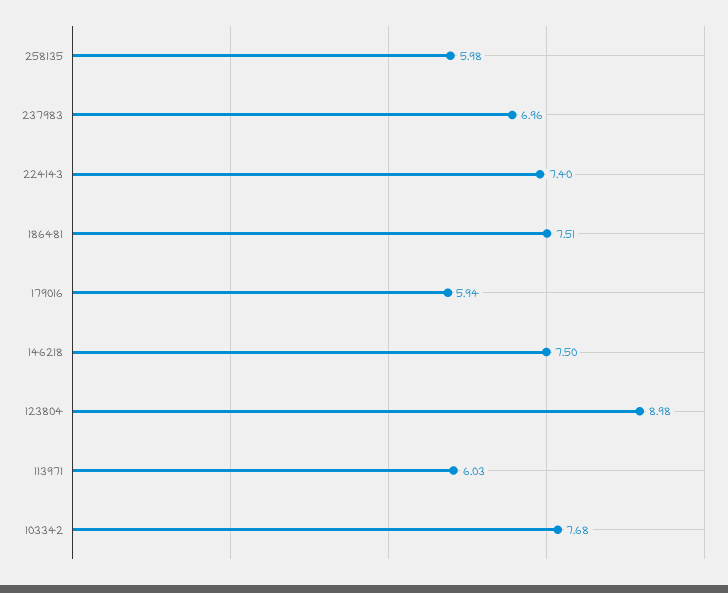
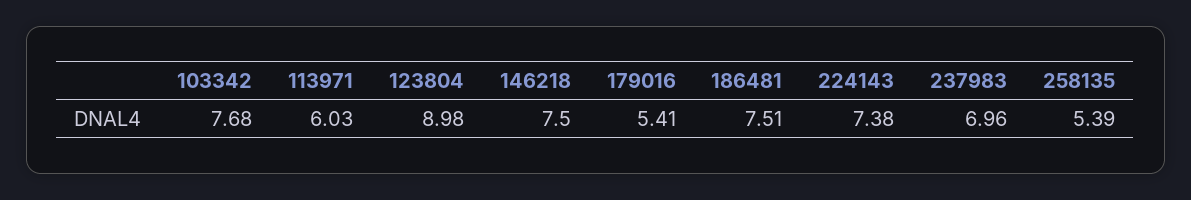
  {
-   "258135": 5.98,
+   "258135": 5.39,
    "237983": 6.96,
-   "224143": 7.4,
+   "224143": 7.38,
    "186481": 7.51,
-   "179016": 5.94,
+   "179016": 5.41,
    "146218": 7.5,
    "123804": 8.98,
    "113971": 6.03,
    "103342": 7.68
  }

